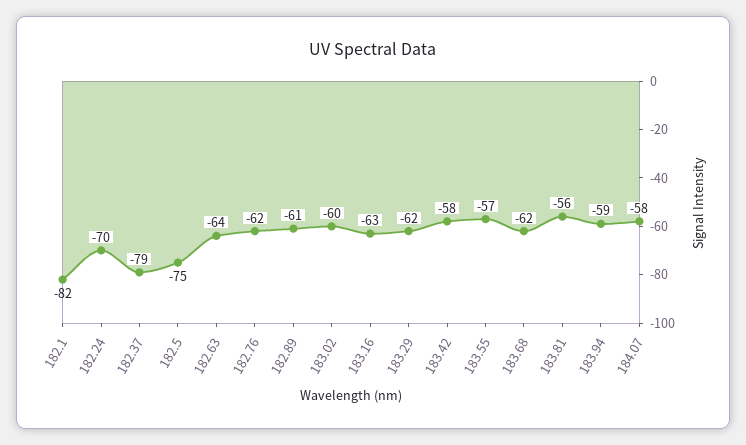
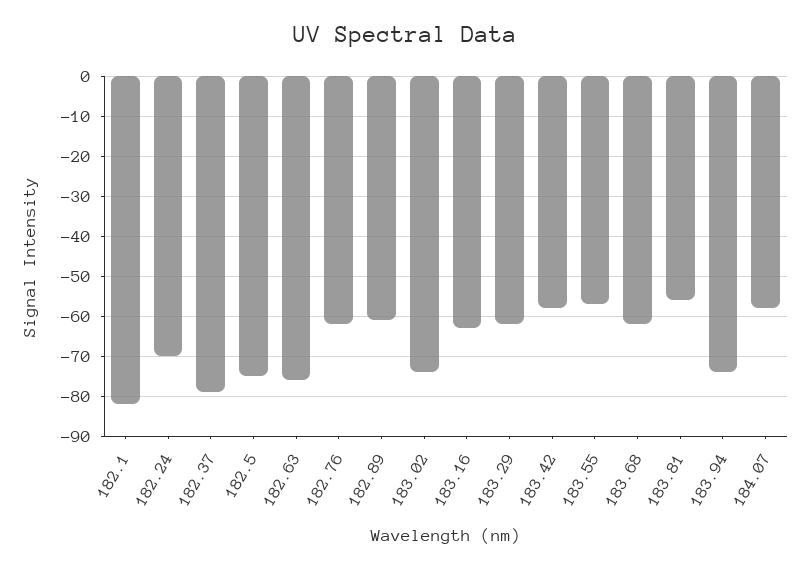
  {
    "182.1": -82,
    "182.24": -70,
    "182.37": -79,
    "182.5": -75,
-   "182.63": -64,
+   "182.63": -75,
    "182.76": -62,
    "182.89": -61,
-   "183.02": -60,
+   "183.02": -75,
    "183.16": -63,
    "183.29": -62,
    "183.42": -58,
    "183.55": -57,
    "183.68": -62,
    "183.81": -56,
-   "183.94": -59,
+   "183.94": -75,
    "184.07": -58
  }

